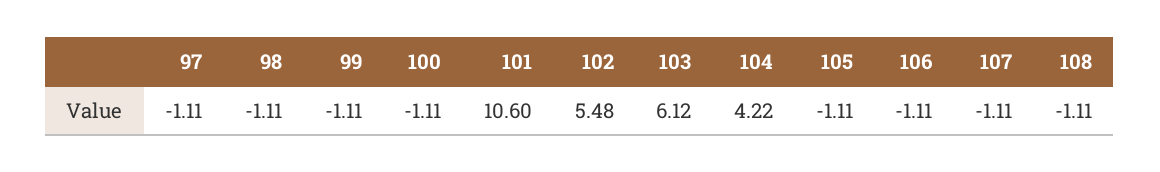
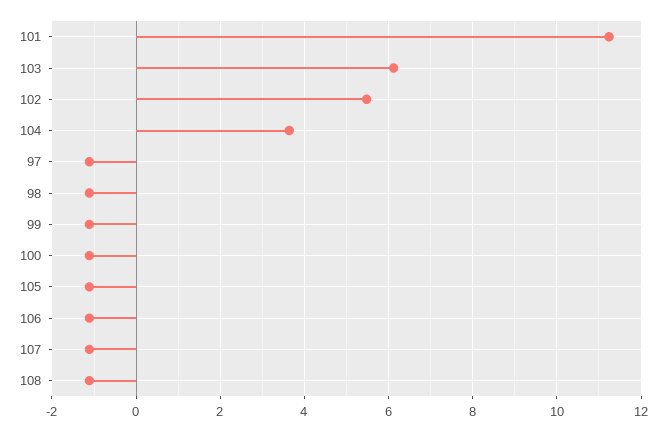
  {
    "97": -1.11,
    "98": -1.11,
    "99": -1.11,
    "100": -1.11,
-   "101": 10.6,
+   "101": 11.2,
    "102": 5.48,
    "103": 6.12,
-   "104": 4.22,
+   "104": 3.6,
    "105": -1.11,
    "106": -1.11,
    "107": -1.11,
    "108": -1.11
  }

